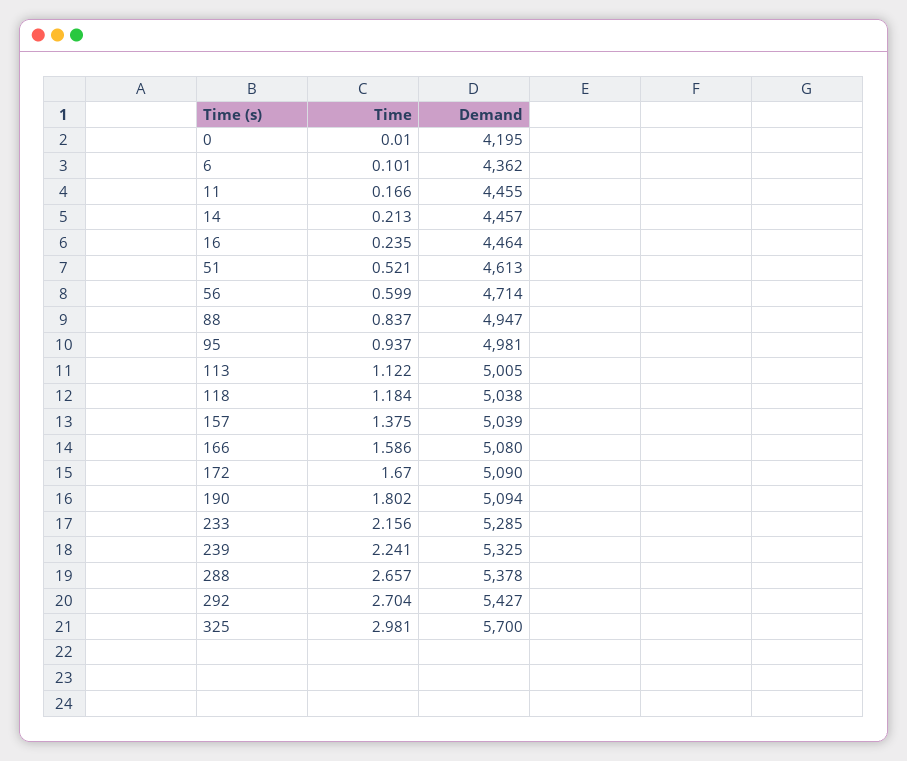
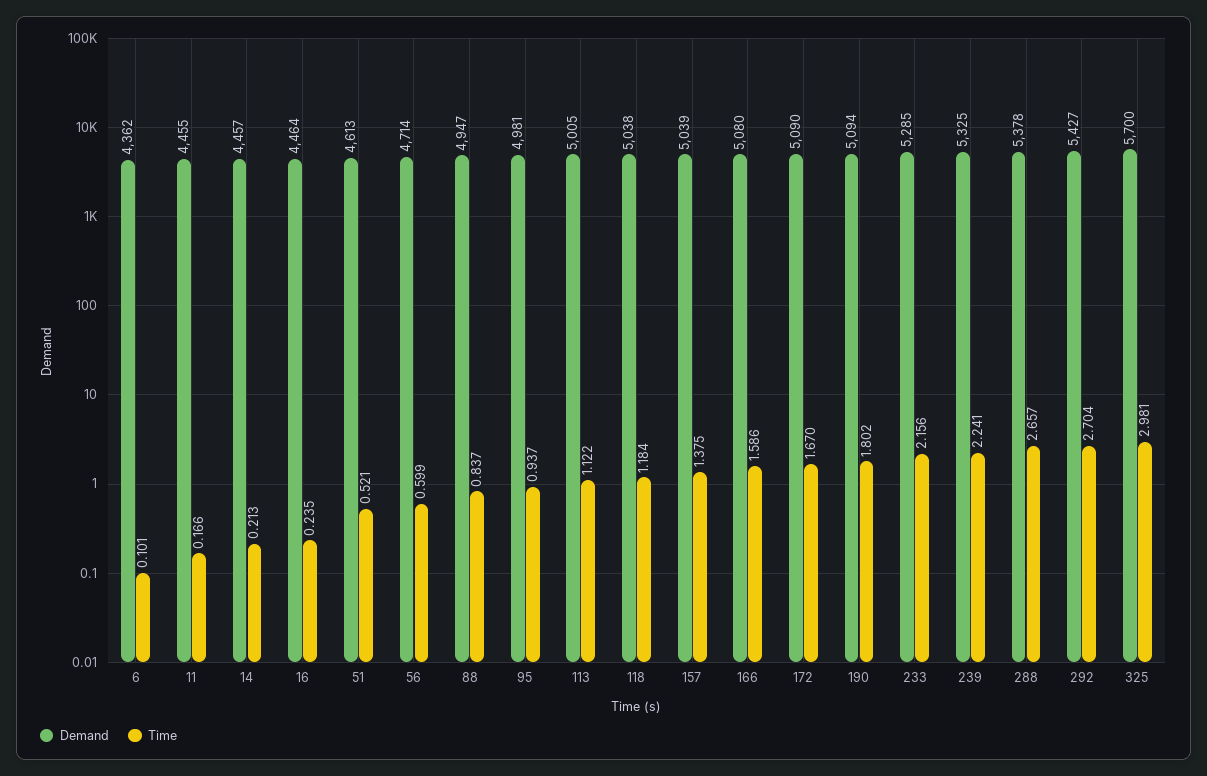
  {
    "Time": {
-     "0": 0.01,
      "6": 0.101,
      "11": 0.166,
      "14": 0.213,
      "16": 0.235,
      "51": 0.521,
      "56": 0.599,
      "88": 0.837,
      "95": 0.937,
      "113": 1.122,
      "118": 1.184,
      "157": 1.375,
      "166": 1.586,
      "172": 1.67,
      "190": 1.802,
      "233": 2.156,
      "239": 2.241,
      "288": 2.657,
      "292": 2.704,
      "325": 2.981
    },
    "Demand": {
-     "0": 4195,
      "6": 4362,
      "11": 4455,
      "14": 4457,
      "16": 4464,
      "51": 4613,
      "56": 4714,
      "88": 4947,
      "95": 4981,
      "113": 5005,
      "118": 5038,
      "157": 5039,
      "166": 5080,
      "172": 5090,
      "190": 5094,
      "233": 5285,
      "239": 5325,
      "288": 5378,
      "292": 5427,
      "325": 5700
    }
  }

